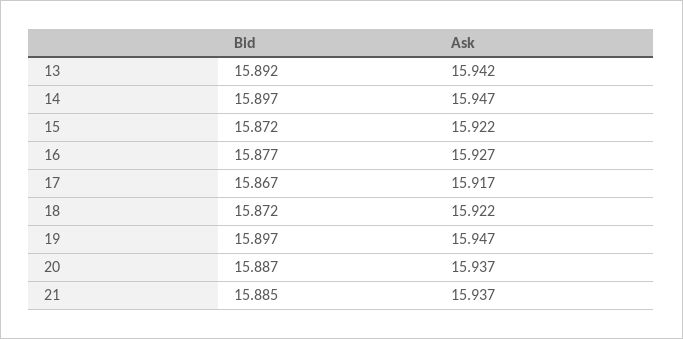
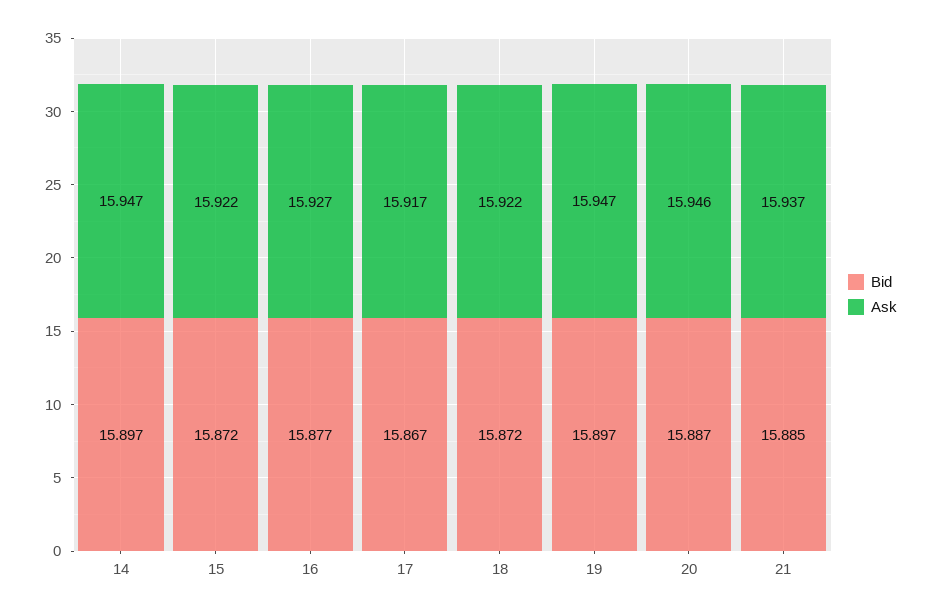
  {
    "Bid": {
-     "13": 15.892,
      "14": 15.897,
      "15": 15.872,
      "16": 15.877,
      "17": 15.867,
      "18": 15.872,
      "19": 15.897,
      "20": 15.887,
      "21": 15.885
    },
    "Ask": {
-     "13": 15.942,
      "14": 15.947,
      "15": 15.922,
      "16": 15.927,
      "17": 15.917,
      "18": 15.922,
      "19": 15.947,
-     "20": 15.937,
+     "20": 15.946,
      "21": 15.937
    }
  }

